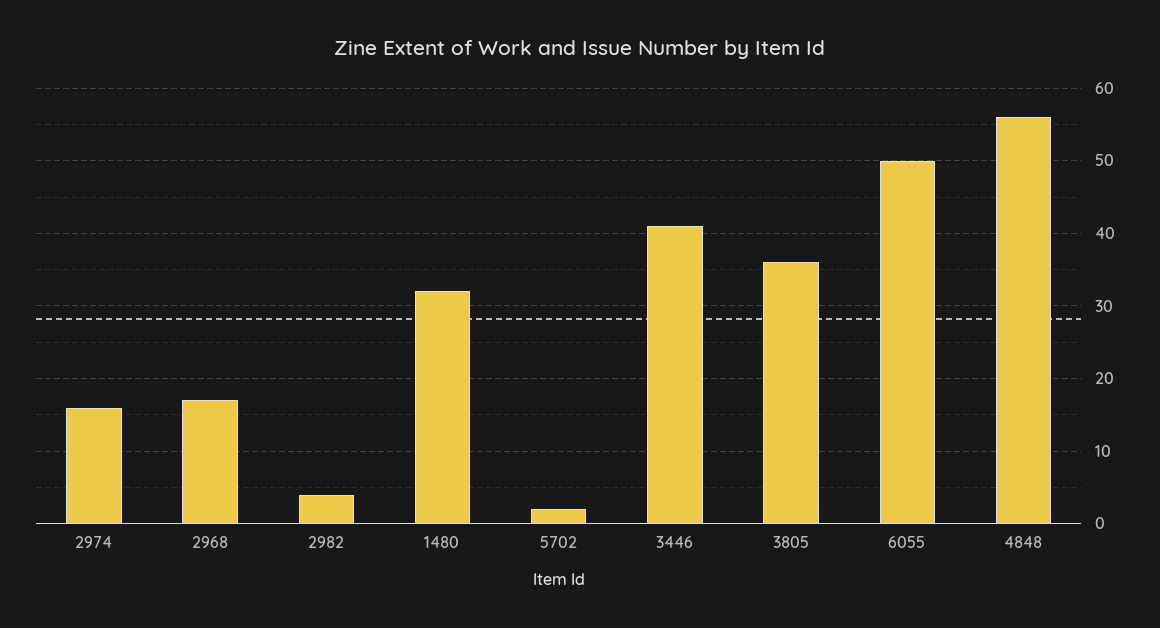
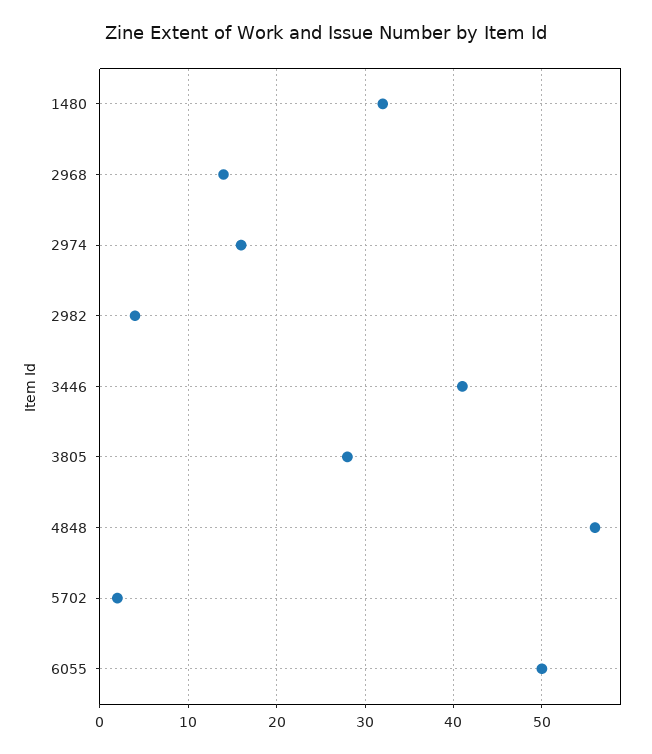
  {
    "2974": 16,
-   "2968": 17,
+   "2968": 14,
    "2982": 4,
    "1480": 32,
    "5702": 2,
    "3446": 41,
-   "3805": 36,
+   "3805": 28,
    "6055": 50,
    "4848": 56
  }

